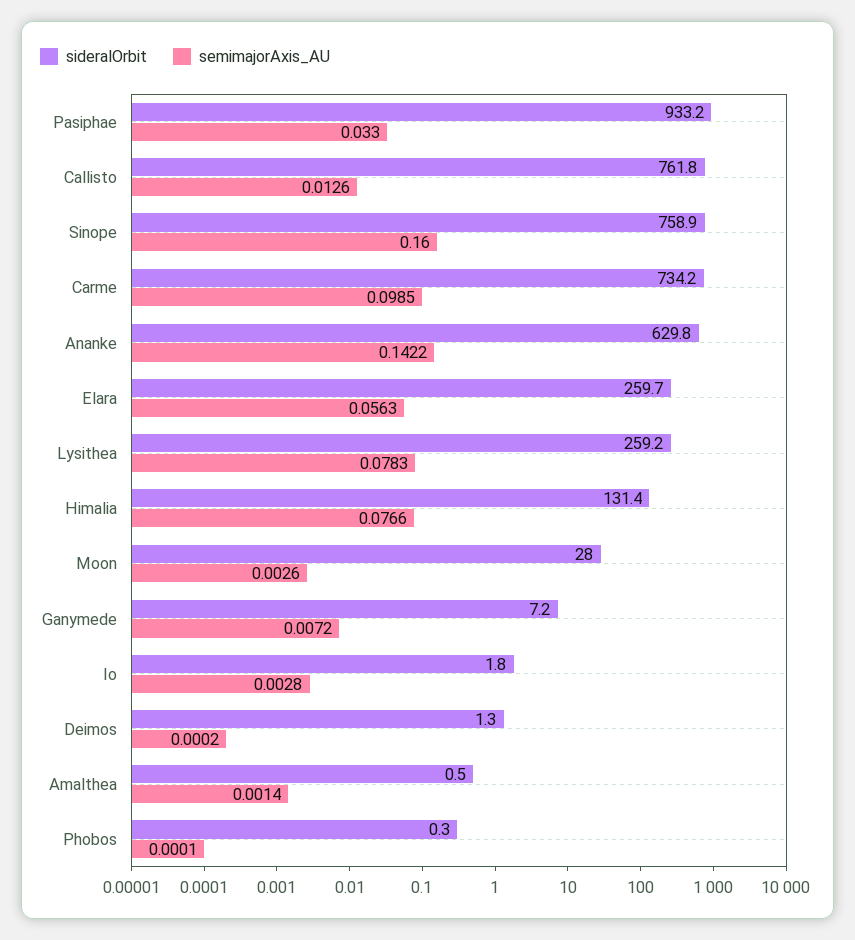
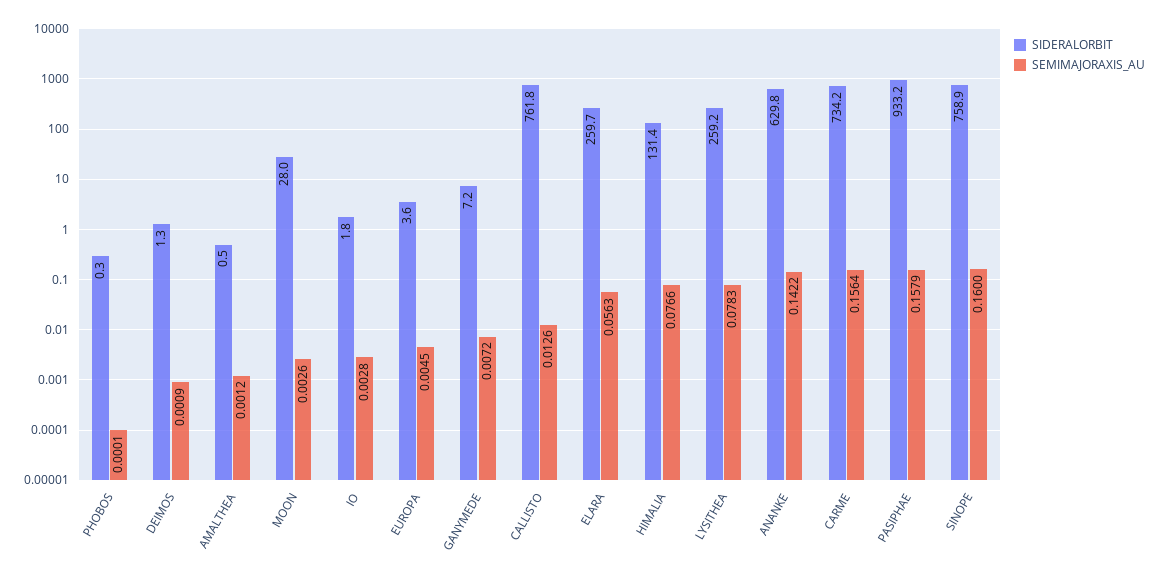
  {
    "sideralOrbit": {
      "Pasiphae": 933.2,
      "Callisto": 761.8,
      "Sinope": 758.9,
      "Carme": 734.2,
      "Ananke": 629.8,
      "Elara": 259.7,
      "Lysithea": 259.2,
      "Himalia": 131.4,
      "Moon": 28,
      "Ganymede": 7.2,
      "Io": 1.8,
      "Deimos": 1.3,
      "Amalthea": 0.5,
-     "Phobos": 0.3
+     "Phobos": 0.3,
+     "EUROPA": 3.6
    },
    "semimajorAxis_AU": {
-     "Pasiphae": 0.033,
+     "Pasiphae": 0.1579,
      "Callisto": 0.0126,
      "Sinope": 0.16,
-     "Carme": 0.0985,
+     "Carme": 0.1564,
      "Ananke": 0.1422,
      "Elara": 0.0563,
      "Lysithea": 0.0783,
      "Himalia": 0.0766,
      "Moon": 0.0026,
      "Ganymede": 0.0072,
      "Io": 0.0028,
-     "Deimos": 0.0002,
+     "Deimos": 0.0009,
-     "Amalthea": 0.0014,
+     "Amalthea": 0.0012,
-     "Phobos": 0.0001
+     "Phobos": 0.0001,
+     "EUROPA": 0.0045
    }
  }

